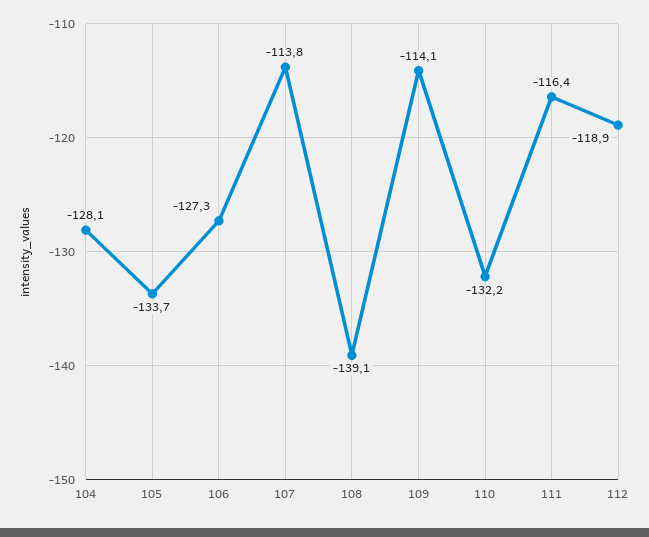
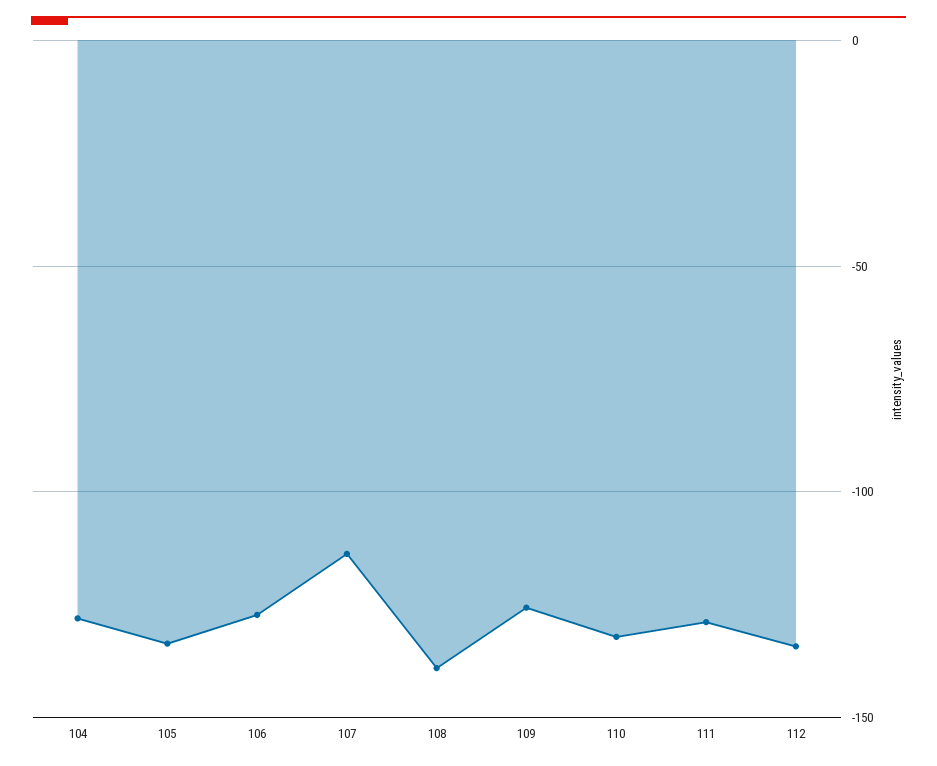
  {
    "104": -128.1,
    "105": -133.7,
    "106": -127.3,
    "107": -113.8,
    "108": -139.1,
-   "109": -114.1,
+   "109": -125,
    "110": -132.2,
-   "111": -116.4,
+   "111": -130,
-   "112": -118.9
+   "112": -135
  }

